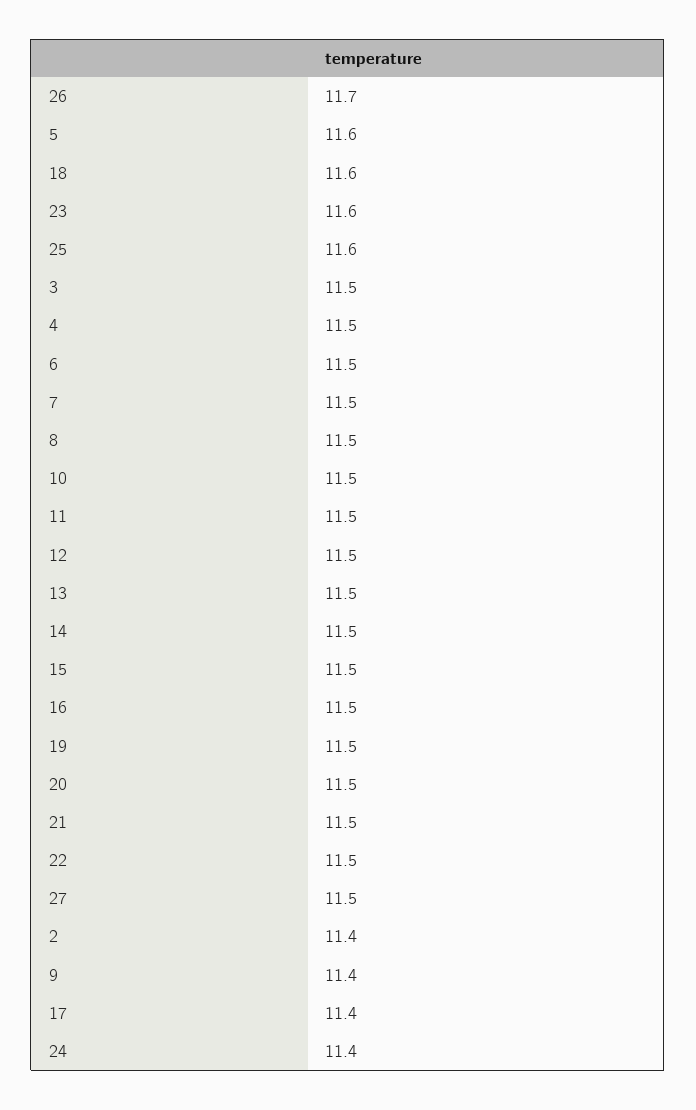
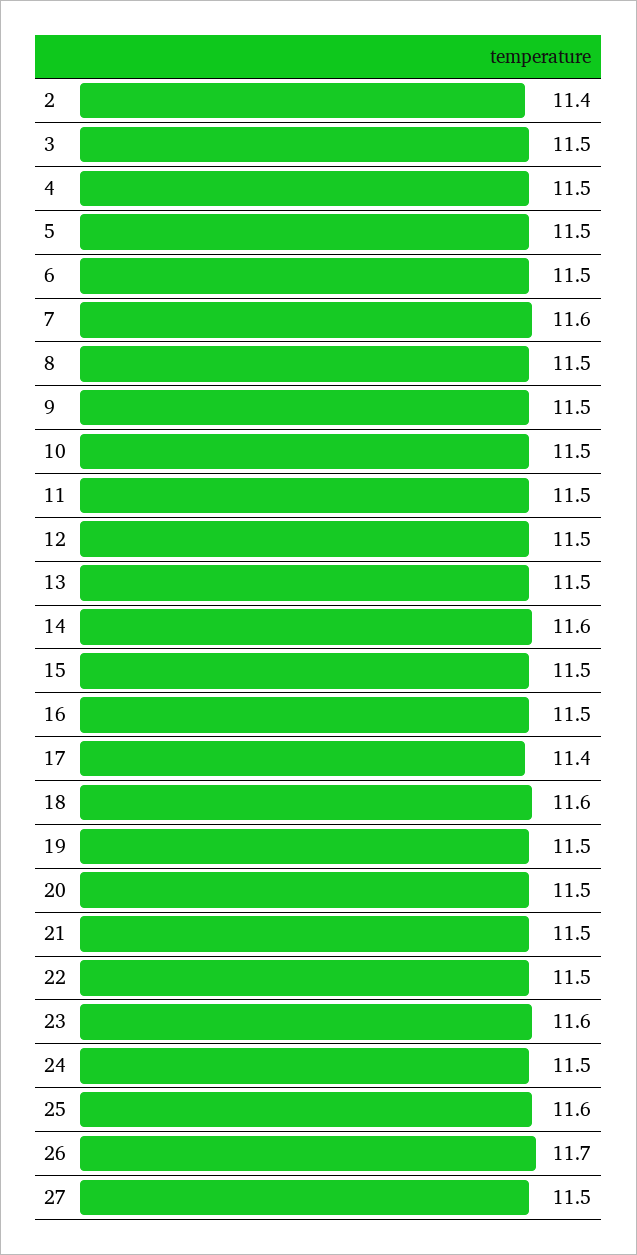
  {
    "26": 11.7,
-   "5": 11.6,
+   "5": 11.5,
    "18": 11.6,
    "23": 11.6,
    "25": 11.6,
    "3": 11.5,
    "4": 11.5,
    "6": 11.5,
-   "7": 11.5,
+   "7": 11.6,
    "8": 11.5,
    "10": 11.5,
    "11": 11.5,
    "12": 11.5,
    "13": 11.5,
-   "14": 11.5,
+   "14": 11.6,
    "15": 11.5,
    "16": 11.5,
    "19": 11.5,
    "20": 11.5,
    "21": 11.5,
    "22": 11.5,
    "27": 11.5,
    "2": 11.4,
-   "9": 11.4,
+   "9": 11.5,
    "17": 11.4,
-   "24": 11.4
+   "24": 11.5
  }

